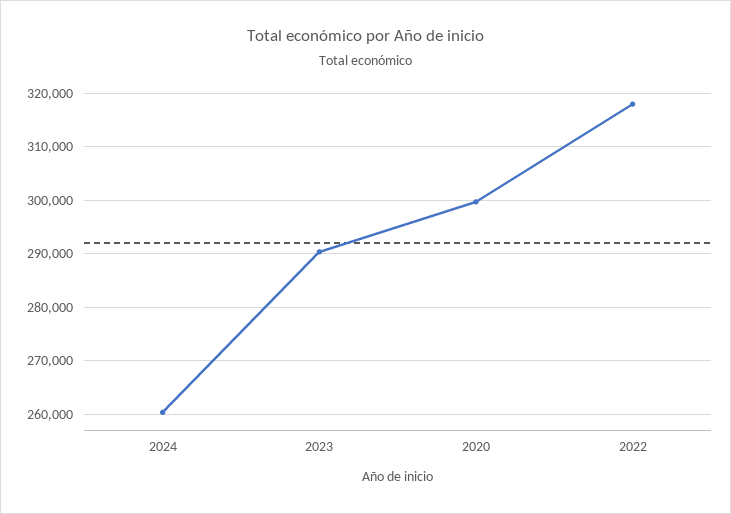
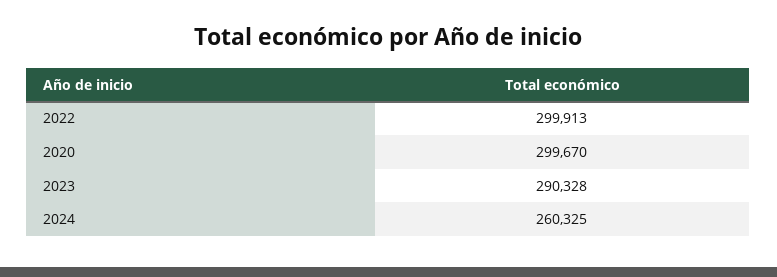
  {
    "2024": 260325,
    "2023": 290328,
    "2020": 299670,
-   "2022": 318000
+   "2022": 299913
  }

